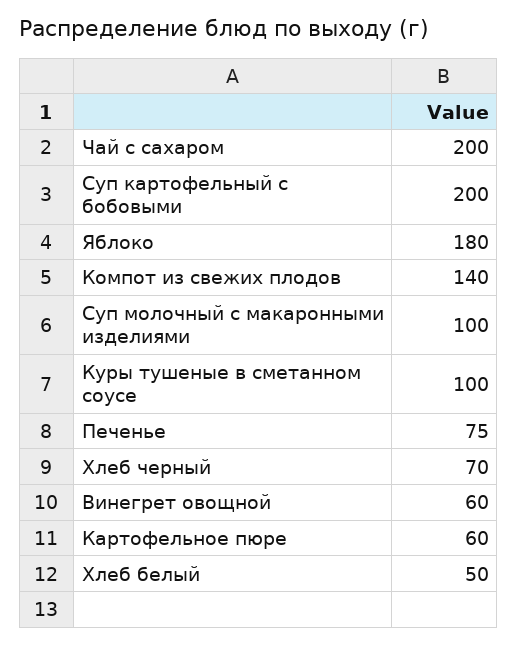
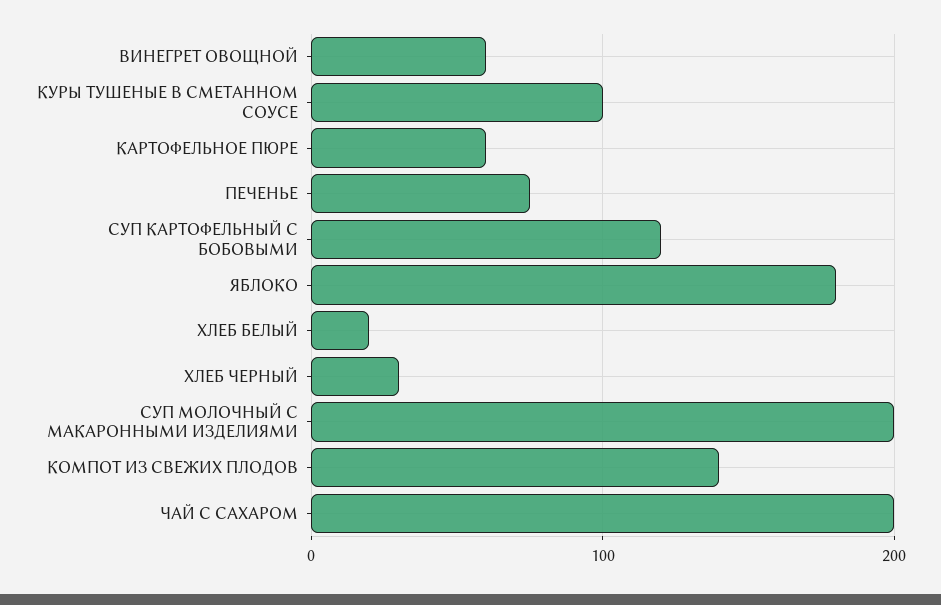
  {
    "Чай с сахаром": 200,
-   "Суп картофельный с бобовыми": 200,
+   "Суп картофельный с бобовыми": 120,
    "Яблоко": 180,
    "Компот из свежих плодов": 140,
-   "Суп молочный с макаронными изделиями": 100,
+   "Суп молочный с макаронными изделиями": 200,
    "Куры тушеные в сметанном соусе": 100,
    "Печенье": 75,
-   "Хлеб черный": 70,
+   "Хлеб черный": 30,
    "Винегрет овощной": 60,
    "Картофельное пюре": 60,
-   "Хлеб белый": 50
+   "Хлеб белый": 20
  }

